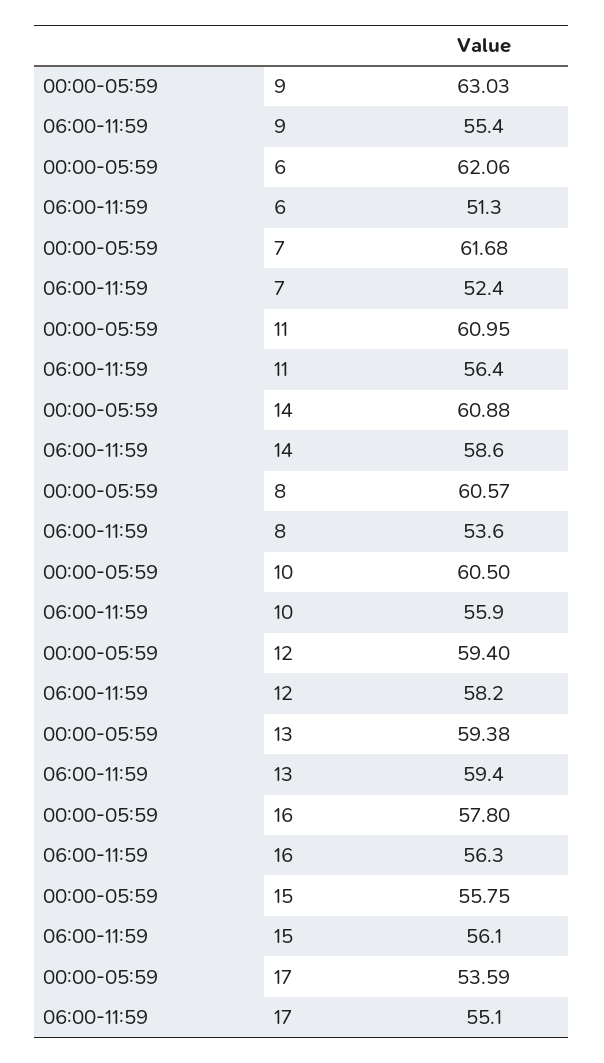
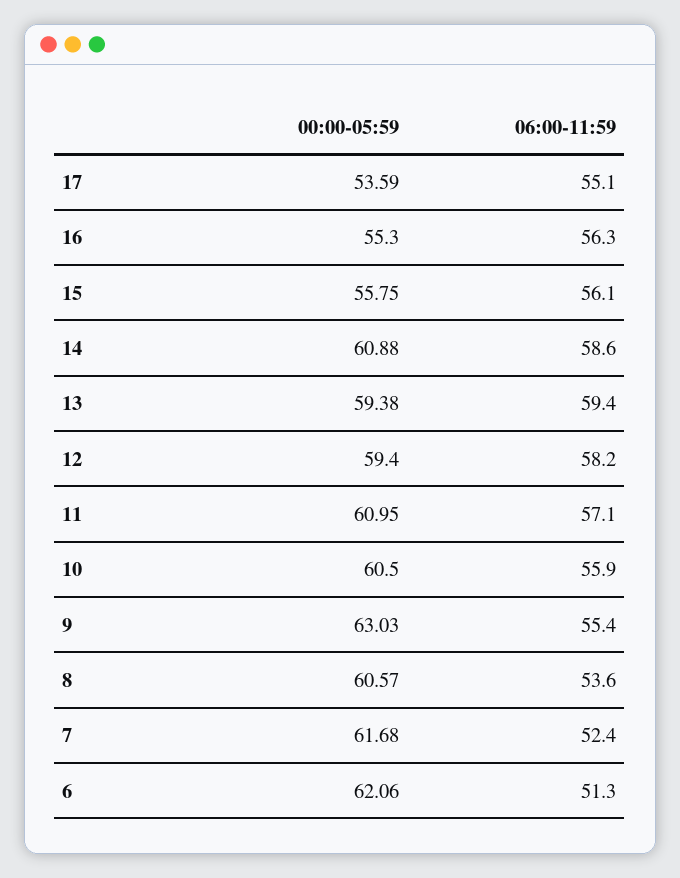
  {
    "00:00-05:59": {
      "9": 63.03,
      "6": 62.06,
      "7": 61.68,
      "11": 60.95,
      "14": 60.88,
      "8": 60.57,
      "10": 60.5,
      "12": 59.4,
      "13": 59.38,
-     "16": 57.8,
+     "16": 55.3,
      "15": 55.75,
      "17": 53.59
    },
    "06:00-11:59": {
      "9": 55.4,
      "6": 51.3,
      "7": 52.4,
-     "11": 56.4,
+     "11": 57.1,
      "14": 58.6,
      "8": 53.6,
      "10": 55.9,
      "12": 58.2,
      "13": 59.4,
      "16": 56.3,
      "15": 56.1,
      "17": 55.1
    }
  }

